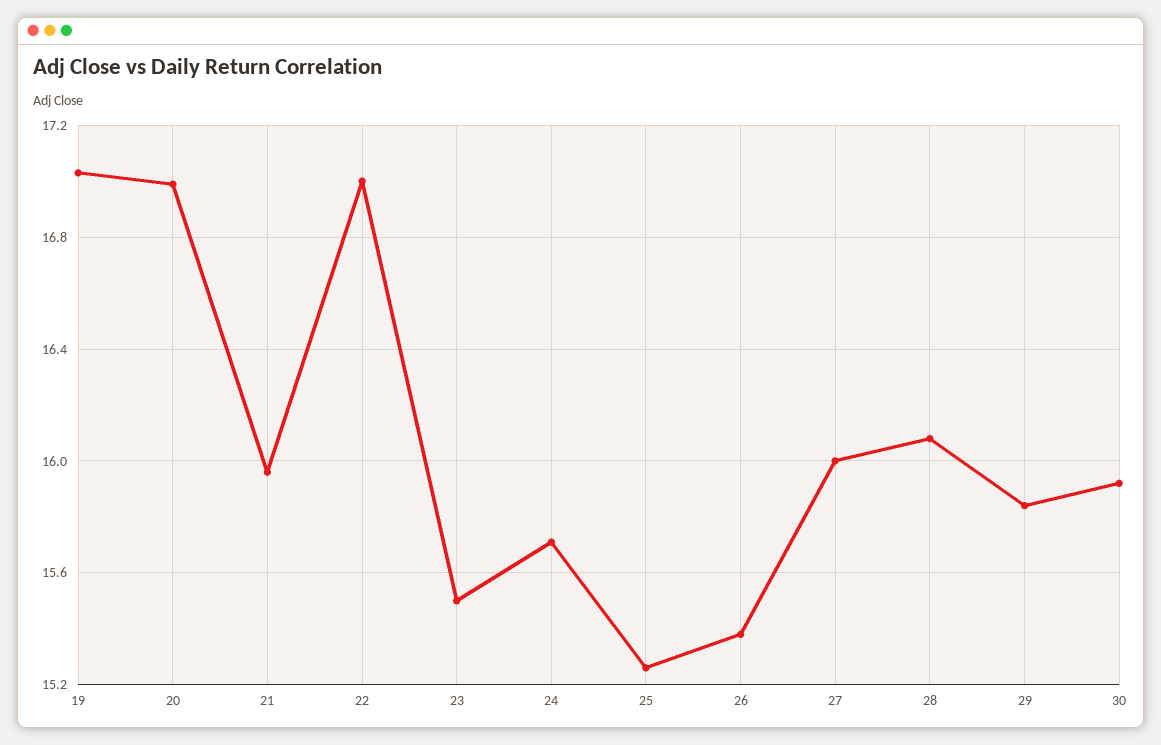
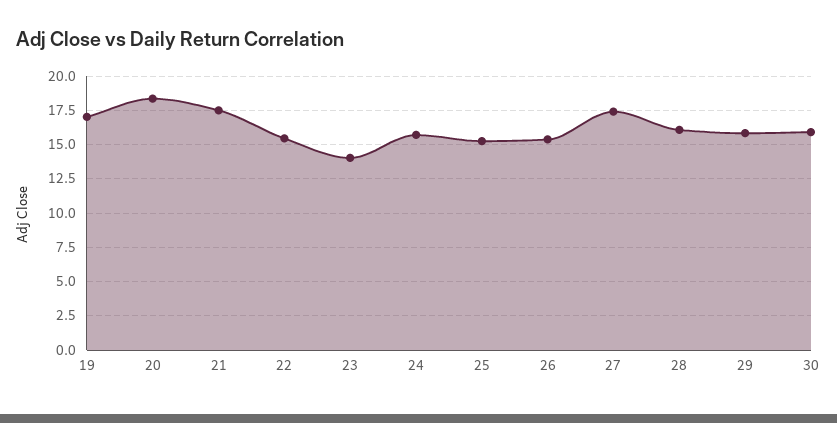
  {
    "19": 17.05,
-   "20": 17,
+   "20": 18.5,
-   "21": 15.95,
+   "21": 17.5,
-   "22": 17,
+   "22": 15.5,
-   "23": 15.5,
+   "23": 14,
    "24": 15.7,
    "25": 15.25,
    "26": 15.4,
-   "27": 16,
+   "27": 17.5,
    "28": 16.1,
    "29": 15.85,
    "30": 15.9
  }

